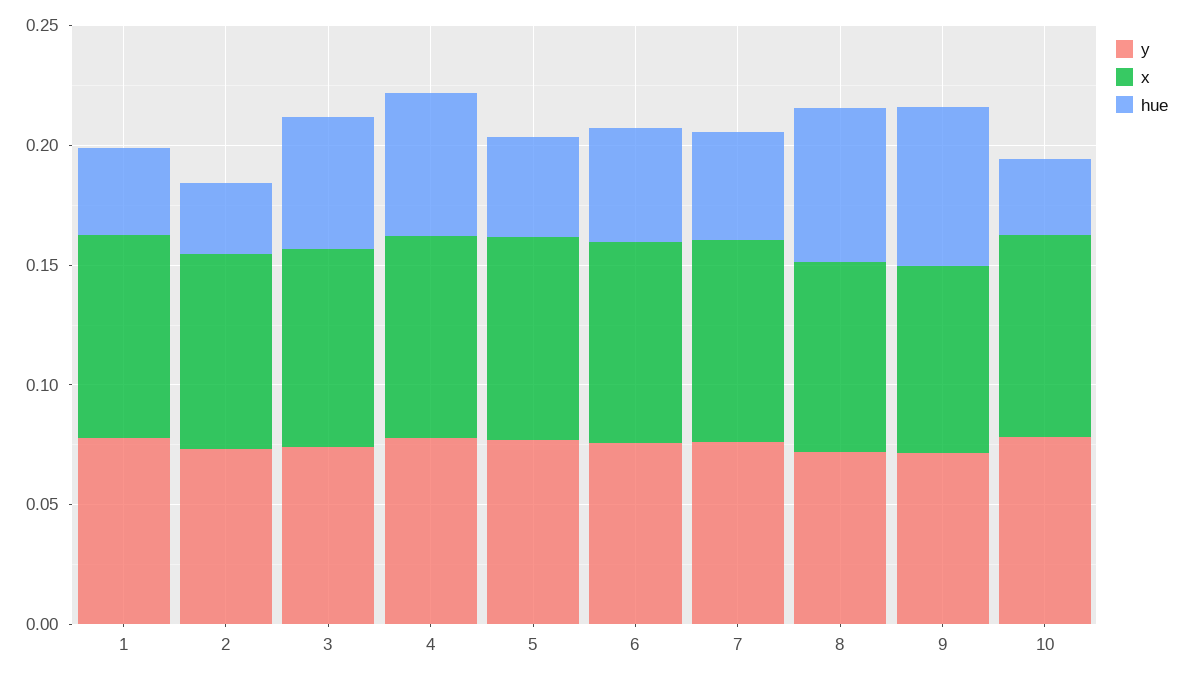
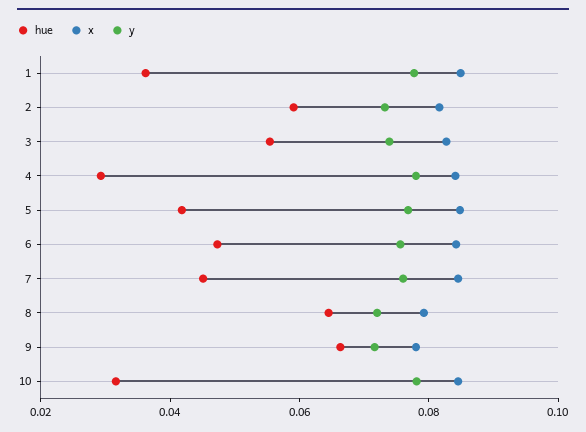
  {
    "y": {
      "1": 0.08,
      "2": 0.075,
      "3": 0.075,
      "4": 0.08,
      "5": 0.075,
      "6": 0.075,
      "7": 0.075,
      "8": 0.07,
      "9": 0.07,
      "10": 0.08
    },
    "x": {
      "1": 0.085,
      "2": 0.08,
      "3": 0.085,
      "4": 0.085,
      "5": 0.085,
      "6": 0.085,
      "7": 0.085,
      "8": 0.08,
      "9": 0.08,
      "10": 0.085
    },
    "hue": {
      "1": 0.035,
-     "2": 0.03,
+     "2": 0.06,
      "3": 0.055,
-     "4": 0.06,
+     "4": 0.03,
      "5": 0.04,
      "6": 0.045,
      "7": 0.045,
      "8": 0.065,
      "9": 0.065,
      "10": 0.03
    }
  }

